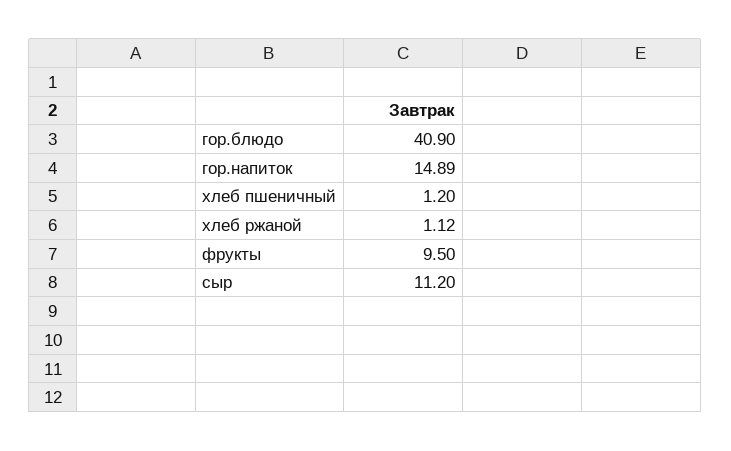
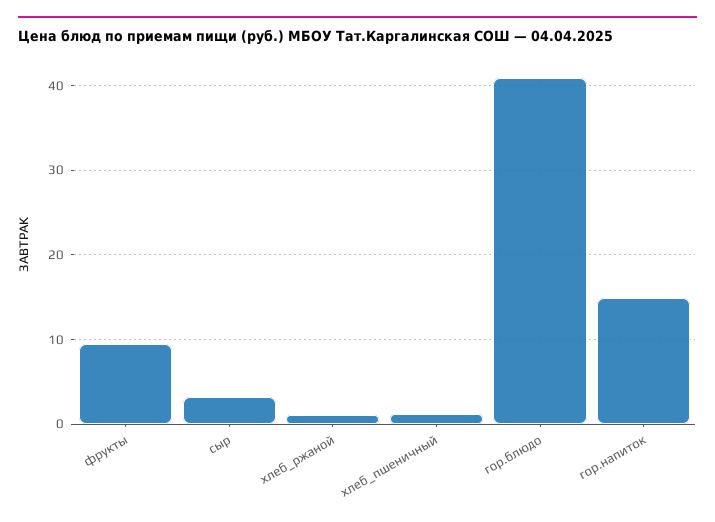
  {
    "гор.блюдо": 40.9,
    "гор.напиток": 14.89,
    "хлеб пшеничный": 1.2,
    "хлеб ржаной": 1.12,
    "фрукты": 9.5,
-   "сыр": 11.2
+   "сыр": 3
  }

